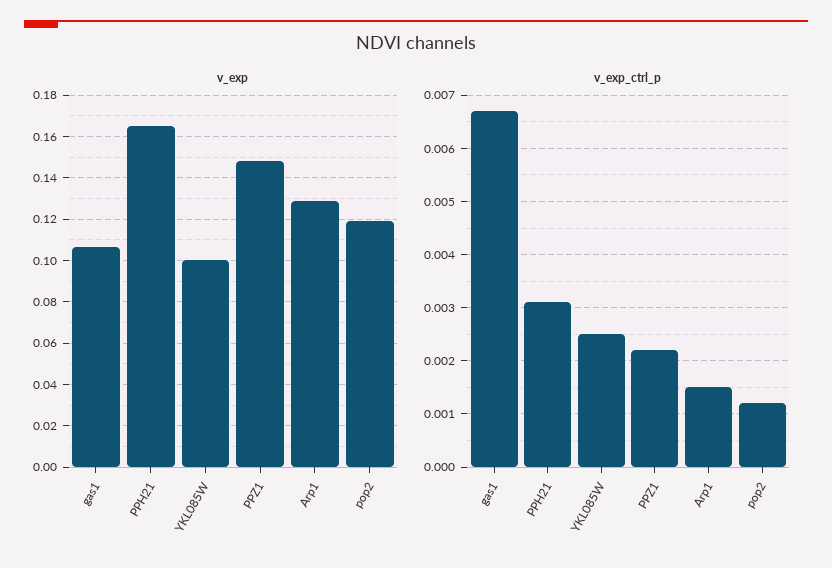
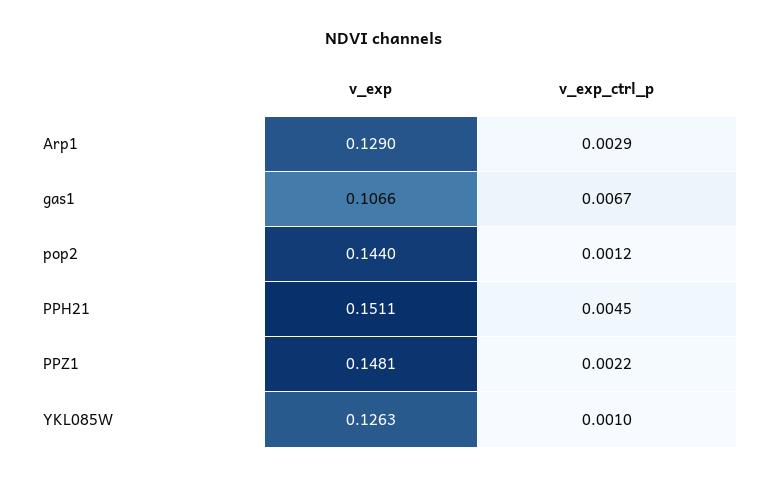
  {
    "v_exp": {
      "gas1": 0.1066,
-     "PPH21": 0.165,
+     "PPH21": 0.1511,
-     "YKL085W": 0.1,
+     "YKL085W": 0.1263,
      "PPZ1": 0.1481,
      "Arp1": 0.129,
-     "pop2": 0.12
+     "pop2": 0.144
    },
    "v_exp_ctrl_p": {
      "gas1": 0.0067,
-     "PPH21": 0.003,
+     "PPH21": 0.0045,
-     "YKL085W": 0.0025,
+     "YKL085W": 0.001,
      "PPZ1": 0.0022,
-     "Arp1": 0.0015,
+     "Arp1": 0.0029,
      "pop2": 0.0012
    }
  }

